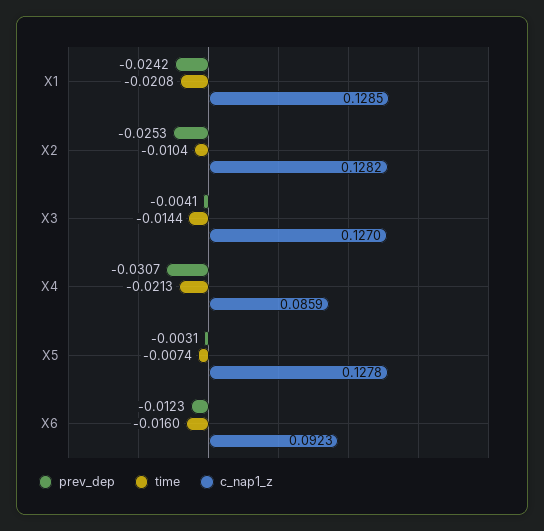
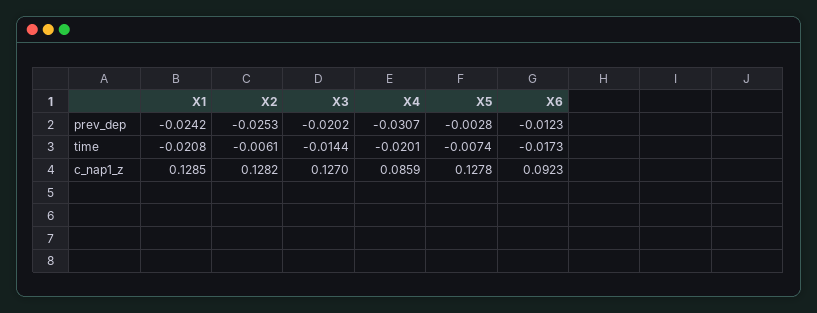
  {
    "prev_dep": {
      "X1": -0.0242,
      "X2": -0.0253,
-     "X3": -0.0041,
+     "X3": -0.0202,
      "X4": -0.0307,
-     "X5": -0.0031,
+     "X5": -0.0028,
      "X6": -0.0123
    },
    "time": {
      "X1": -0.0208,
-     "X2": -0.0104,
+     "X2": -0.0061,
      "X3": -0.0144,
-     "X4": -0.0213,
+     "X4": -0.0201,
      "X5": -0.0074,
-     "X6": -0.016
+     "X6": -0.0173
    },
    "c_nap1_z": {
      "X1": 0.1285,
      "X2": 0.1282,
      "X3": 0.127,
      "X4": 0.0859,
      "X5": 0.1278,
      "X6": 0.0923
    }
  }

